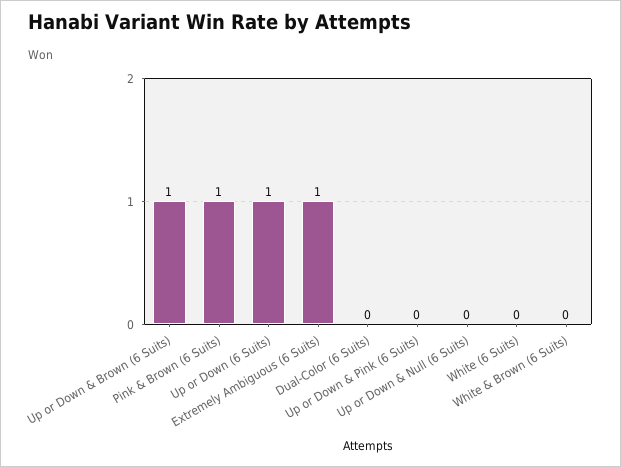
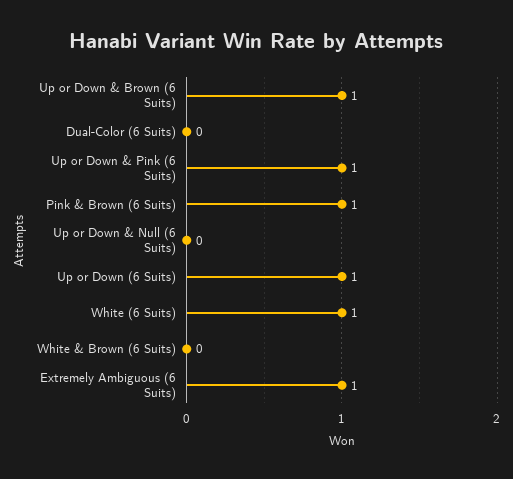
  {
    "Up or Down & Brown (6 Suits)": 1,
    "Pink & Brown (6 Suits)": 1,
    "Up or Down (6 Suits)": 1,
    "Extremely Ambiguous (6 Suits)": 1,
    "Dual-Color (6 Suits)": 0,
-   "Up or Down & Pink (6 Suits)": 0,
+   "Up or Down & Pink (6 Suits)": 1,
    "Up or Down & Null (6 Suits)": 0,
-   "White (6 Suits)": 0,
+   "White (6 Suits)": 1,
    "White & Brown (6 Suits)": 0
  }

